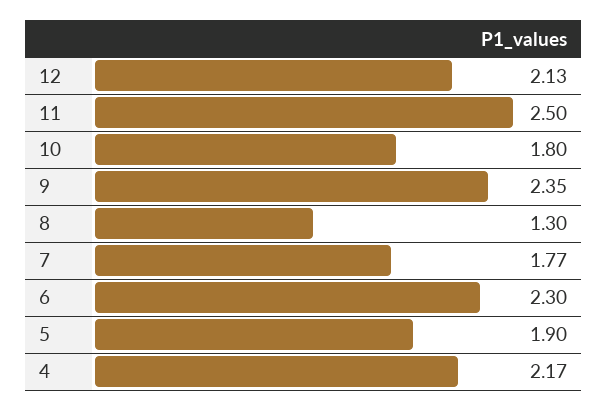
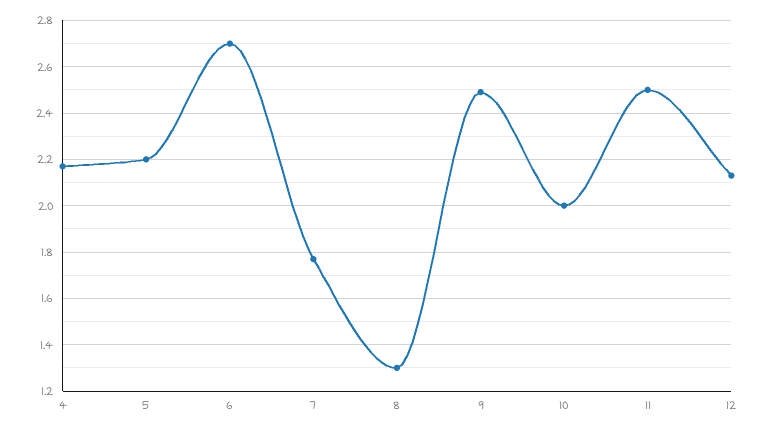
  {
    "12": 2.13,
    "11": 2.5,
-   "10": 1.8,
+   "10": 2,
-   "9": 2.35,
+   "9": 2.5,
    "8": 1.3,
    "7": 1.77,
-   "6": 2.3,
+   "6": 2.7,
-   "5": 1.9,
+   "5": 2.2,
    "4": 2.17
  }

